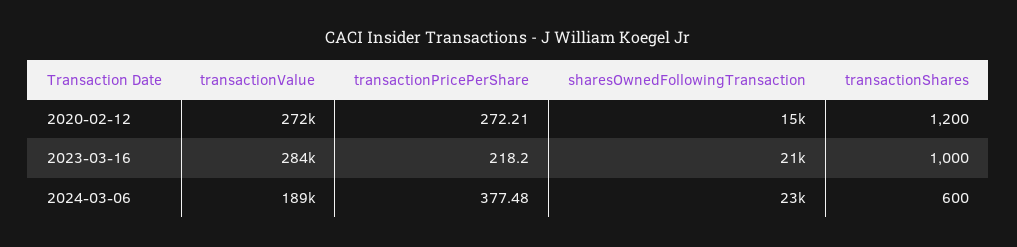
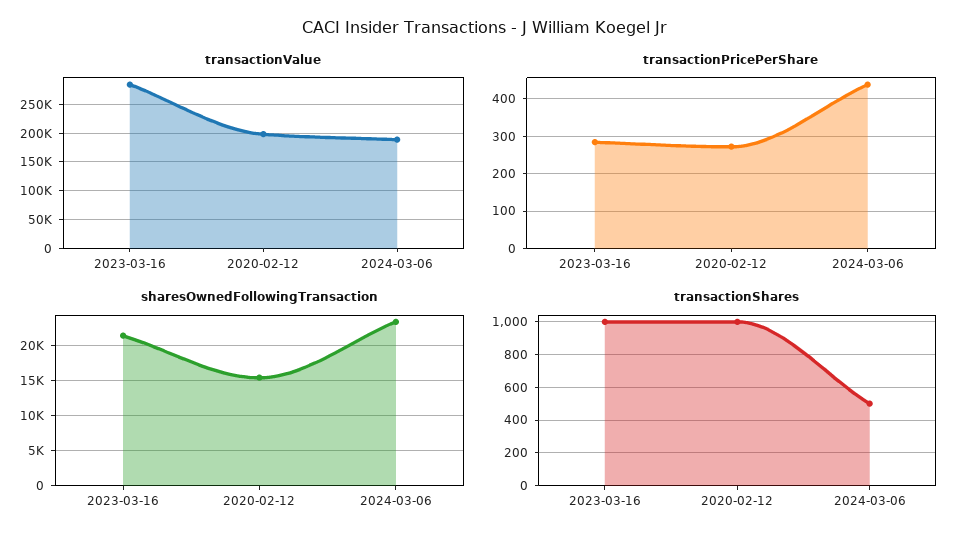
  {
    "transactionValue": {
-     "2020-02-12": 272000,
+     "2020-02-12": 200000,
      "2023-03-16": 284000,
      "2024-03-06": 189000
    },
    "transactionPricePerShare": {
      "2020-02-12": 272.21,
-     "2023-03-16": 218.2,
+     "2023-03-16": 280,
-     "2024-03-06": 377.48
+     "2024-03-06": 440
    },
    "sharesOwnedFollowingTransaction": {
      "2020-02-12": 15000,
      "2023-03-16": 21000,
      "2024-03-06": 23000
    },
    "transactionShares": {
-     "2020-02-12": 1200,
+     "2020-02-12": 1000,
      "2023-03-16": 1000,
-     "2024-03-06": 600
+     "2024-03-06": 500
    }
  }

